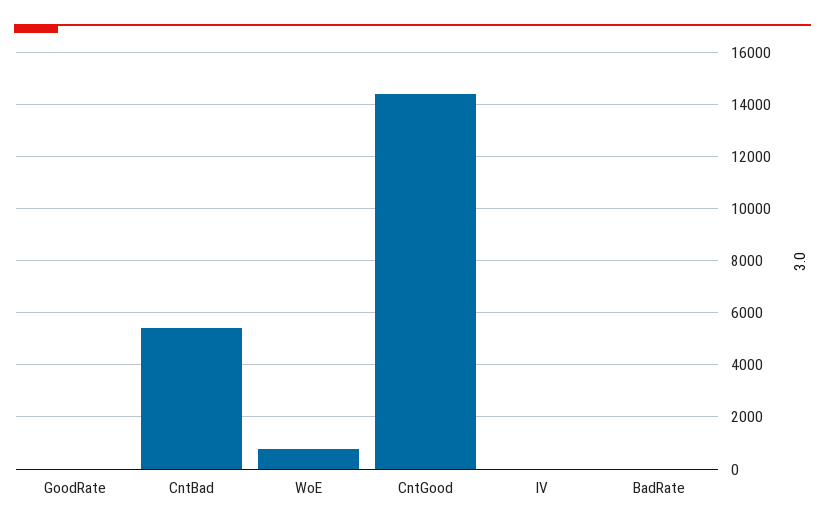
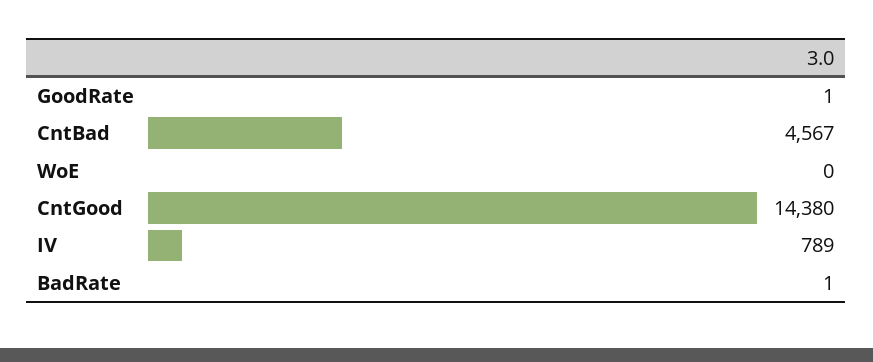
  {
    "GoodRate": 1,
-   "CntBad": 5500,
+   "CntBad": 4567,
-   "WoE": 750,
+   "WoE": 0,
    "CntGood": 14380,
-   "IV": 0,
+   "IV": 789,
    "BadRate": 1
  }

